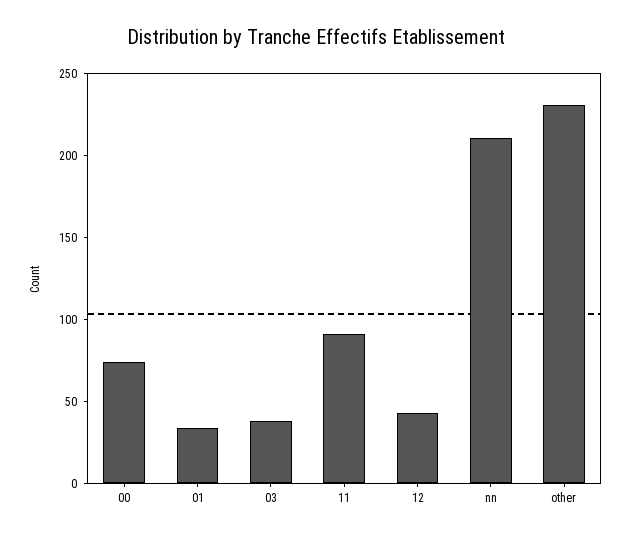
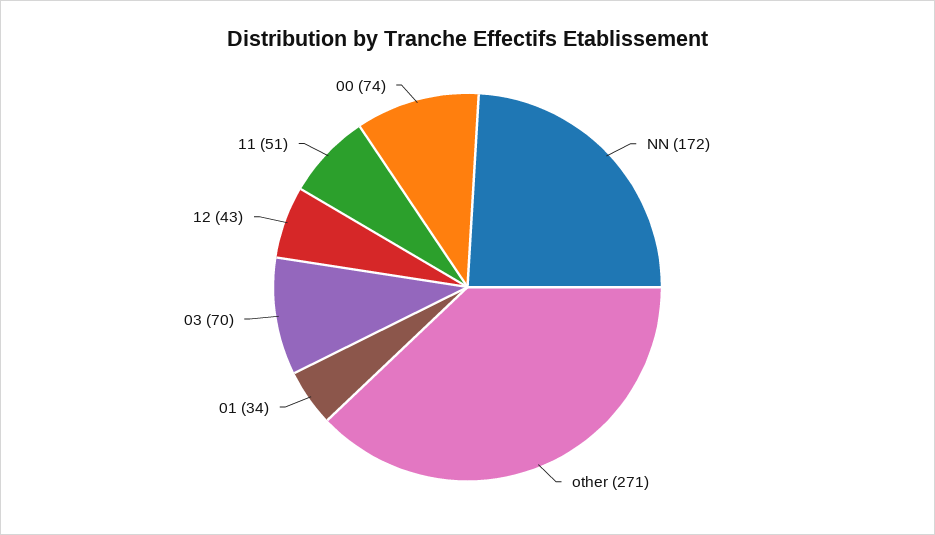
  {
    "00": 74,
    "01": 34,
-   "03": 40,
+   "03": 70,
-   "11": 90,
+   "11": 51,
    "12": 43,
-   "nn": 210,
+   "nn": 172,
-   "other": 230
+   "other": 271
  }

